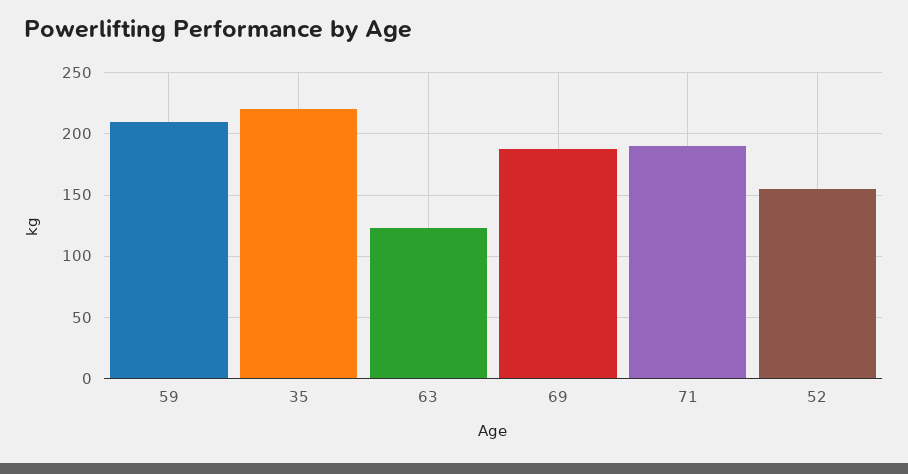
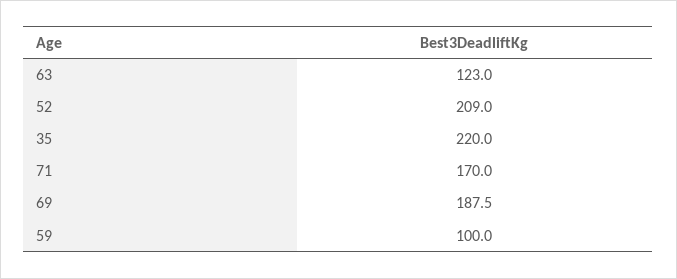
  {
-   "59": 210,
+   "59": 100,
    "35": 220,
    "63": 123,
    "69": 187.5,
-   "71": 190,
+   "71": 170,
-   "52": 155
+   "52": 209
  }

